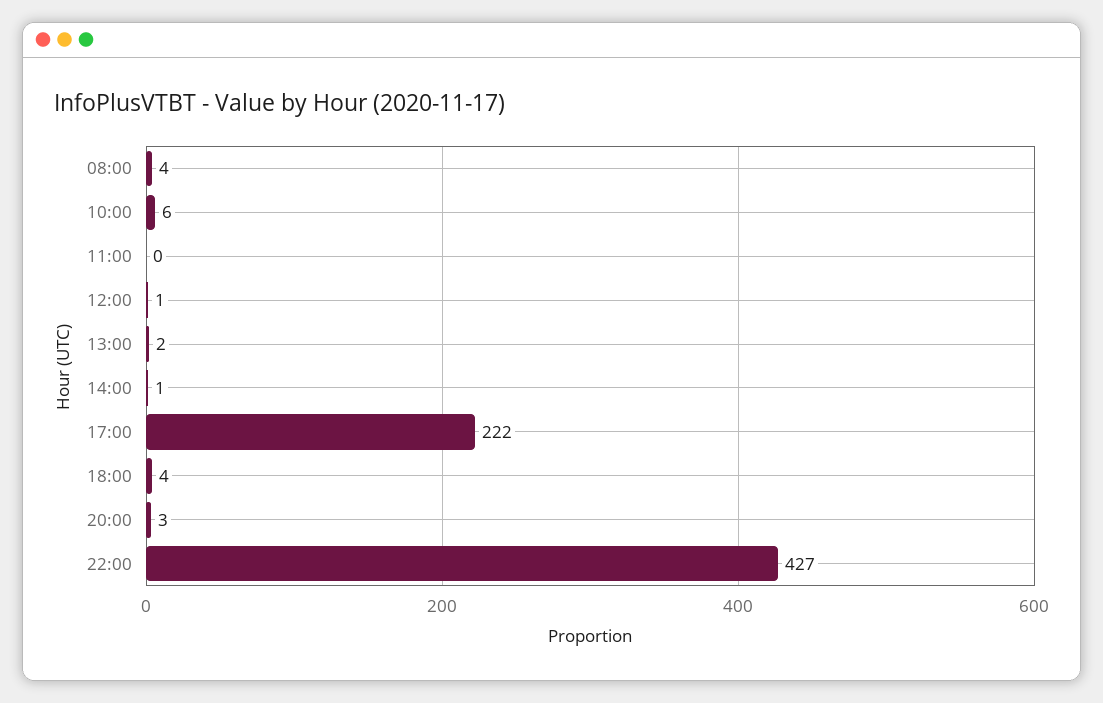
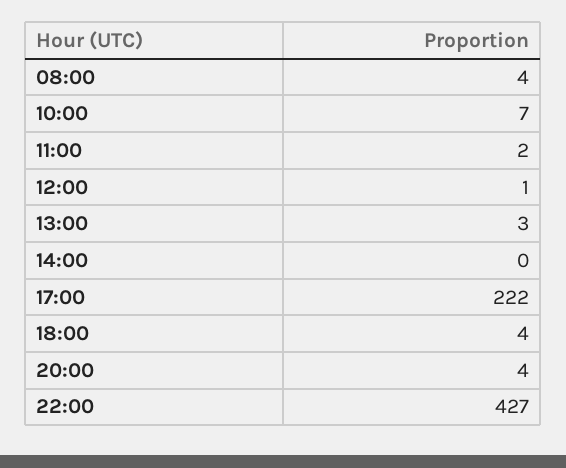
  {
    "08:00": 4,
-   "10:00": 6,
+   "10:00": 7,
-   "11:00": 0,
+   "11:00": 2,
    "12:00": 1,
-   "13:00": 2,
+   "13:00": 3,
-   "14:00": 1,
+   "14:00": 0,
    "17:00": 222,
    "18:00": 4,
-   "20:00": 3,
+   "20:00": 4,
    "22:00": 427
  }

